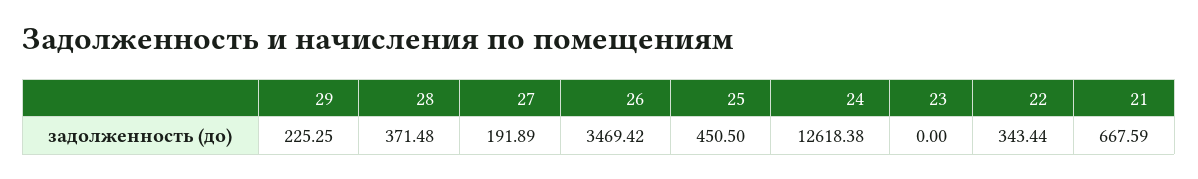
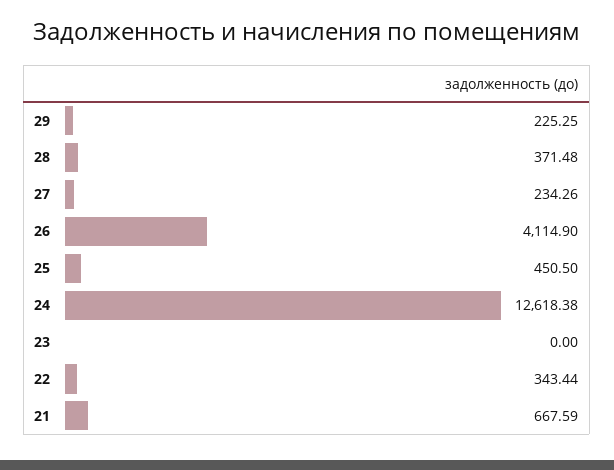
  {
    "29": 225.25,
    "28": 371.48,
-   "27": 191.89,
+   "27": 234.26,
-   "26": 3469.42,
+   "26": 4114.9,
    "25": 450.5,
    "24": 12618.38,
    "23": 0,
    "22": 343.44,
    "21": 667.59
  }

